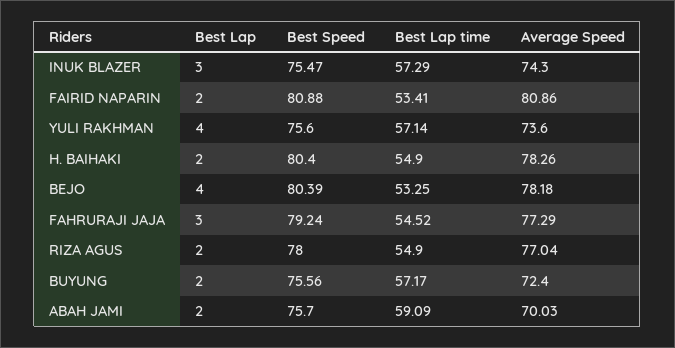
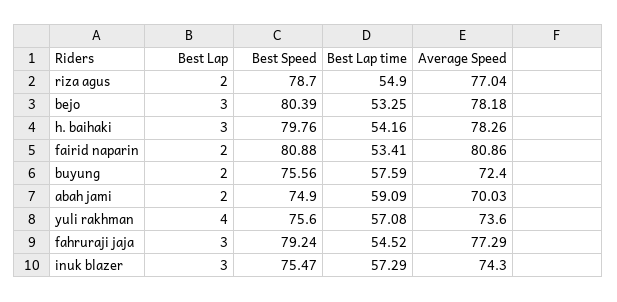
  {
    "Best Lap": {
      "INUK BLAZER": 3,
      "FAIRID NAPARIN": 2,
      "YULI RAKHMAN": 4,
-     "H. BAIHAKI": 2,
+     "H. BAIHAKI": 3,
-     "BEJO": 4,
+     "BEJO": 3,
      "FAHRURAJI JAJA": 3,
      "RIZA AGUS": 2,
      "BUYUNG": 2,
      "ABAH JAMI": 2
    },
    "Best Speed": {
      "INUK BLAZER": 75.47,
      "FAIRID NAPARIN": 80.88,
      "YULI RAKHMAN": 75.6,
-     "H. BAIHAKI": 80.4,
+     "H. BAIHAKI": 79.76,
      "BEJO": 80.39,
      "FAHRURAJI JAJA": 79.24,
-     "RIZA AGUS": 78,
+     "RIZA AGUS": 78.7,
      "BUYUNG": 75.56,
-     "ABAH JAMI": 75.7
+     "ABAH JAMI": 74.9
    },
    "Best Lap time": {
      "INUK BLAZER": 57.29,
      "FAIRID NAPARIN": 53.41,
-     "YULI RAKHMAN": 57.14,
+     "YULI RAKHMAN": 57.08,
-     "H. BAIHAKI": 54.9,
+     "H. BAIHAKI": 54.16,
      "BEJO": 53.25,
      "FAHRURAJI JAJA": 54.52,
      "RIZA AGUS": 54.9,
-     "BUYUNG": 57.17,
+     "BUYUNG": 57.59,
      "ABAH JAMI": 59.09
    },
    "Average Speed": {
      "INUK BLAZER": 74.3,
      "FAIRID NAPARIN": 80.86,
      "YULI RAKHMAN": 73.6,
      "H. BAIHAKI": 78.26,
      "BEJO": 78.18,
      "FAHRURAJI JAJA": 77.29,
      "RIZA AGUS": 77.04,
      "BUYUNG": 72.4,
      "ABAH JAMI": 70.03
    }
  }

